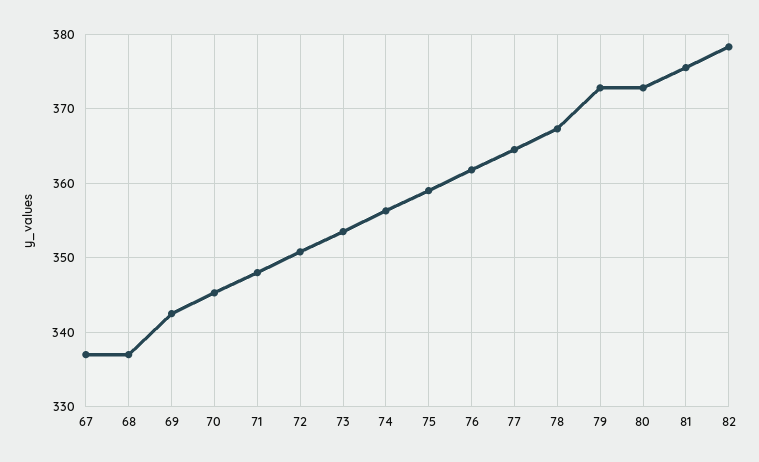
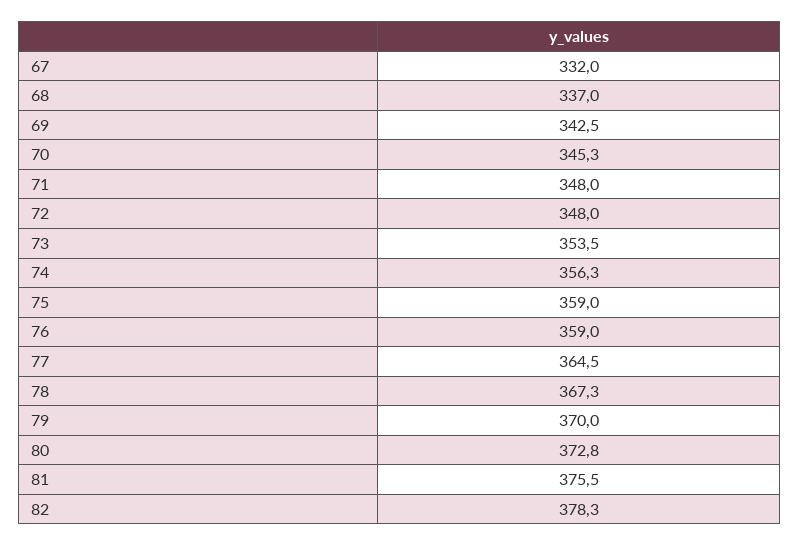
  {
-   "67": 337,
+   "67": 332,
    "68": 337,
    "69": 342.5,
    "70": 345.3,
    "71": 348,
-   "72": 351,
+   "72": 348,
    "73": 353.5,
    "74": 356.3,
    "75": 359,
-   "76": 362,
+   "76": 359,
    "77": 364.5,
    "78": 367.3,
-   "79": 373,
+   "79": 370,
    "80": 372.8,
    "81": 375.5,
    "82": 378.3
  }

